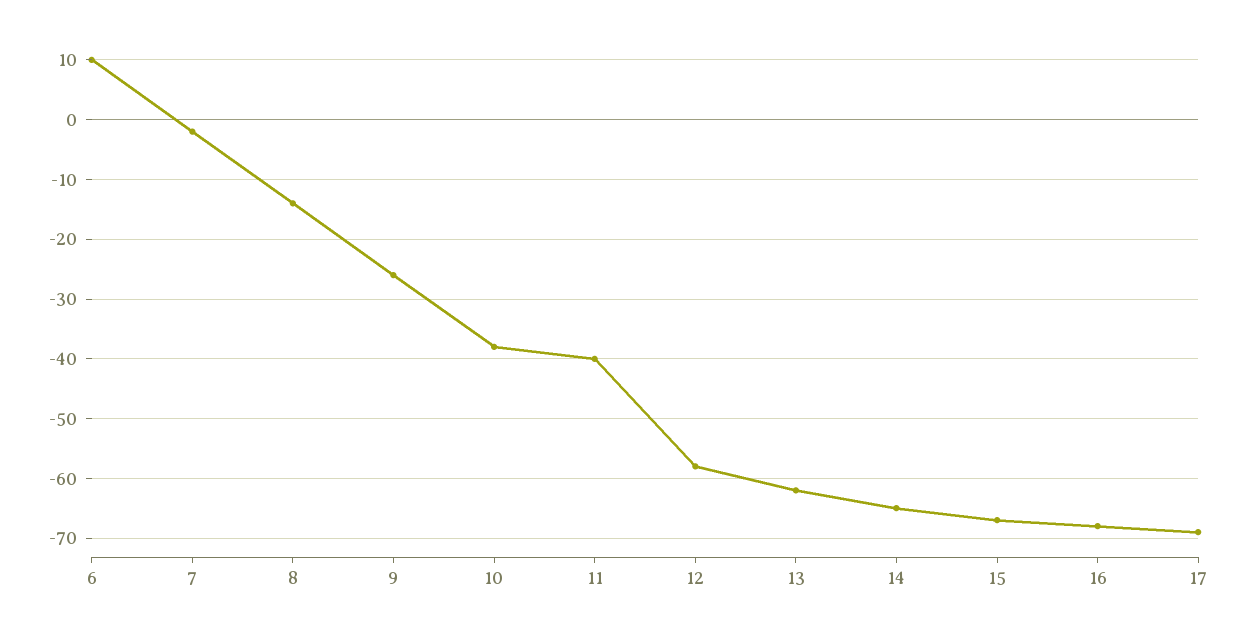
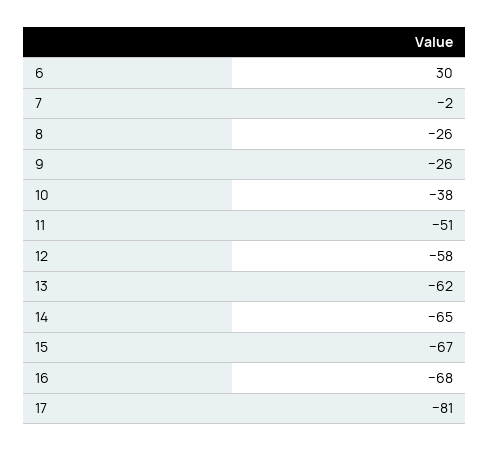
  {
-   "6": 10,
+   "6": 30,
    "7": -2,
-   "8": -15,
+   "8": -26,
    "9": -26,
    "10": -38,
-   "11": -40,
+   "11": -51,
    "12": -58,
    "13": -62,
    "14": -65,
    "15": -67,
    "16": -68,
-   "17": -70
+   "17": -81
  }

